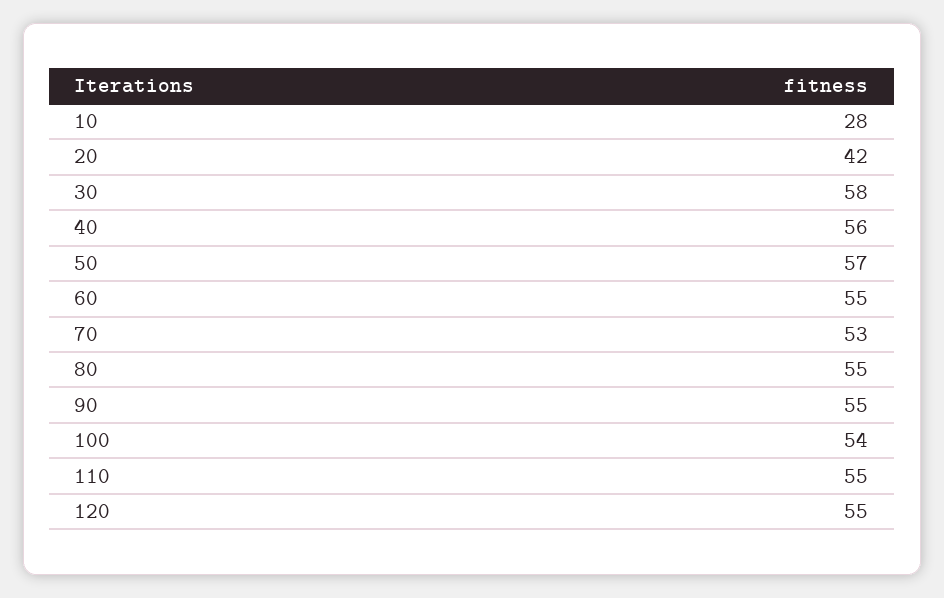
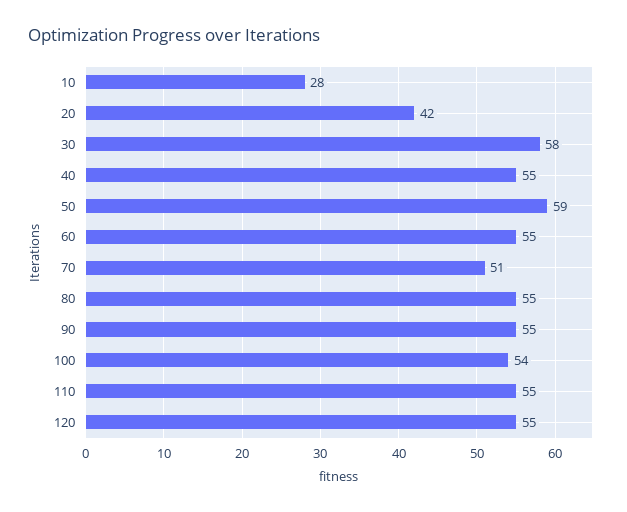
  {
    "10": 28,
    "20": 42,
    "30": 58,
-   "40": 56,
+   "40": 55,
-   "50": 57,
+   "50": 59,
    "60": 55,
-   "70": 53,
+   "70": 51,
    "80": 55,
    "90": 55,
    "100": 54,
    "110": 55,
    "120": 55
  }

